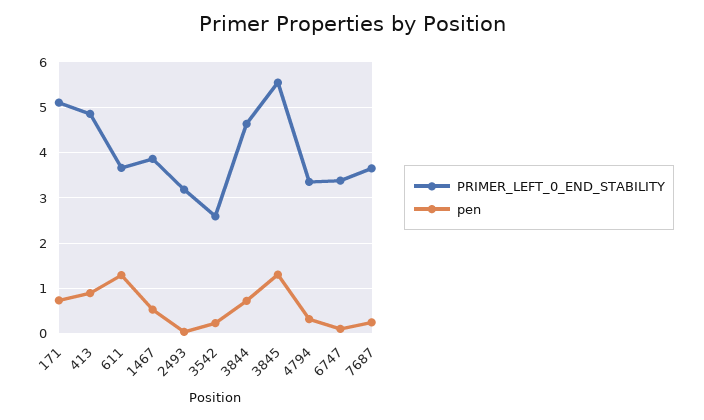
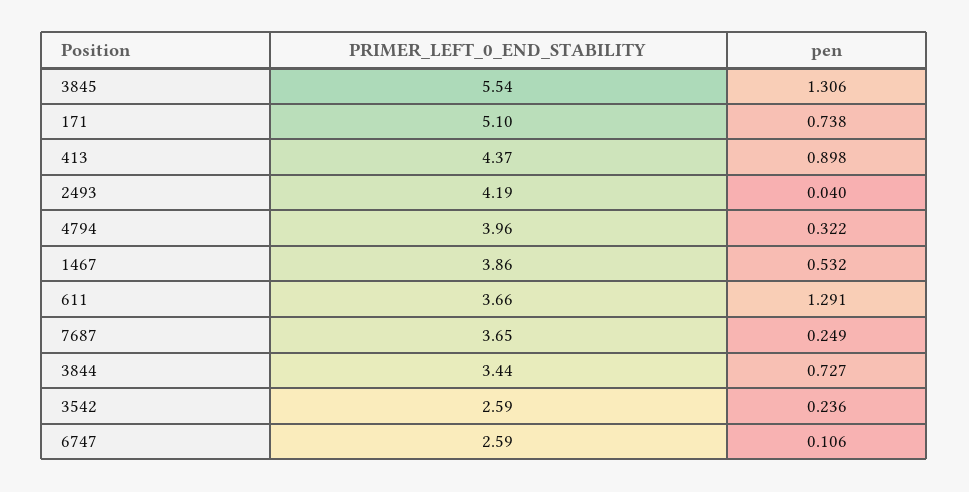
  {
    "PRIMER_LEFT_0_END_STABILITY": {
      "171": 5.1,
-     "413": 4.8,
+     "413": 4.37,
      "611": 3.66,
      "1467": 3.86,
-     "2493": 3.2,
+     "2493": 4.19,
      "3542": 2.59,
-     "3844": 4.6,
+     "3844": 3.44,
      "3845": 5.54,
-     "4794": 3.4,
+     "4794": 3.96,
-     "6747": 3.4,
+     "6747": 2.59,
      "7687": 3.65
    },
    "pen": {
      "171": 0.738,
      "413": 0.898,
      "611": 1.291,
      "1467": 0.532,
      "2493": 0.04,
      "3542": 0.236,
      "3844": 0.727,
      "3845": 1.306,
      "4794": 0.322,
      "6747": 0.106,
      "7687": 0.249
    }
  }

